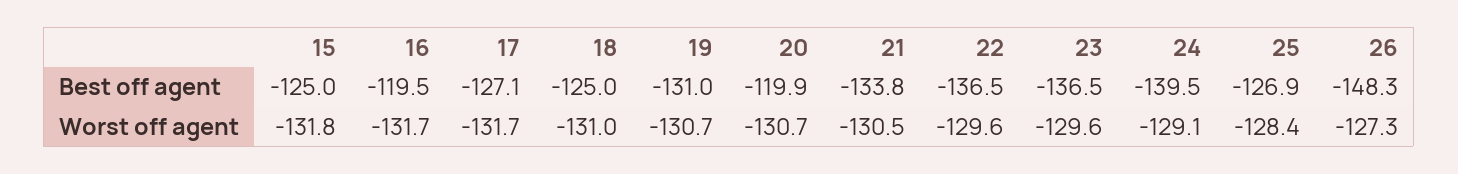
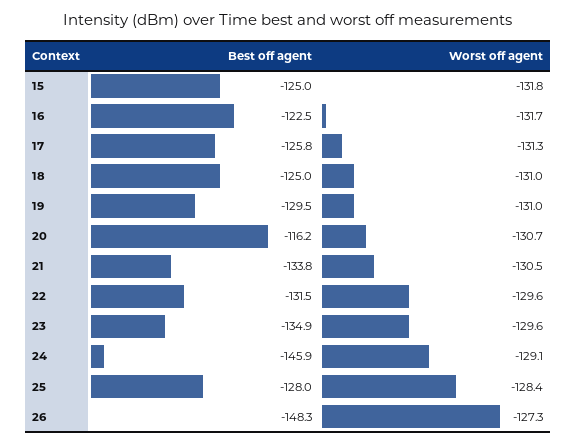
  {
    "15": {
      "Best off agent": -125,
      "Worst off agent": -131.8
    },
    "16": {
-     "Best off agent": -119.5,
+     "Best off agent": -122.5,
      "Worst off agent": -131.7
    },
    "17": {
-     "Best off agent": -127.1,
+     "Best off agent": -125.8,
-     "Worst off agent": -131.7
+     "Worst off agent": -131.3
    },
    "18": {
      "Best off agent": -125,
      "Worst off agent": -131
    },
    "19": {
-     "Best off agent": -131,
+     "Best off agent": -129.5,
-     "Worst off agent": -130.7
+     "Worst off agent": -131
    },
    "20": {
-     "Best off agent": -119.9,
+     "Best off agent": -116.2,
      "Worst off agent": -130.7
    },
    "21": {
      "Best off agent": -133.8,
      "Worst off agent": -130.5
    },
    "22": {
-     "Best off agent": -136.5,
+     "Best off agent": -131.5,
      "Worst off agent": -129.6
    },
    "23": {
-     "Best off agent": -136.5,
+     "Best off agent": -134.9,
      "Worst off agent": -129.6
    },
    "24": {
-     "Best off agent": -139.5,
+     "Best off agent": -145.9,
      "Worst off agent": -129.1
    },
    "25": {
-     "Best off agent": -126.9,
+     "Best off agent": -128,
      "Worst off agent": -128.4
    },
    "26": {
      "Best off agent": -148.3,
      "Worst off agent": -127.3
    }
  }

